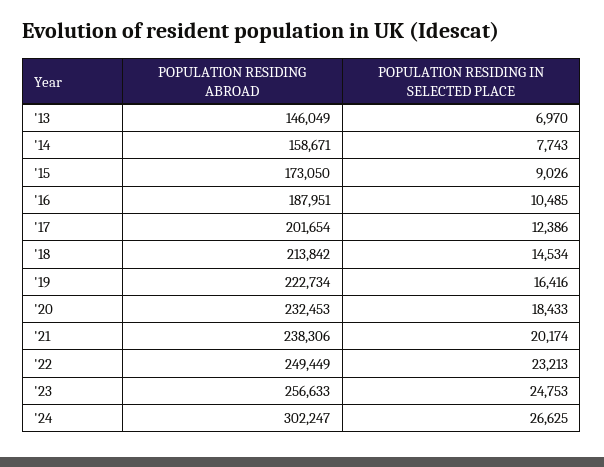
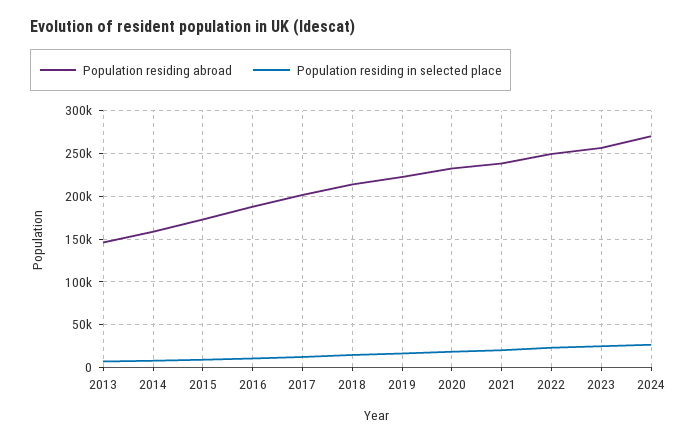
  {
    "POPULATION RESIDING ABROAD": {
      "'13": 146049,
      "'14": 158671,
      "'15": 173050,
      "'16": 187951,
      "'17": 201654,
      "'18": 213842,
      "'19": 222734,
      "'20": 232453,
      "'21": 238306,
      "'22": 249449,
      "'23": 256633,
-     "'24": 302247
+     "'24": 270000
    },
    "POPULATION RESIDING IN SELECTED PLACE": {
      "'13": 6970,
      "'14": 7743,
      "'15": 9026,
      "'16": 10485,
      "'17": 12386,
      "'18": 14534,
      "'19": 16416,
      "'20": 18433,
      "'21": 20174,
      "'22": 23213,
      "'23": 24753,
      "'24": 26625
    }
  }

